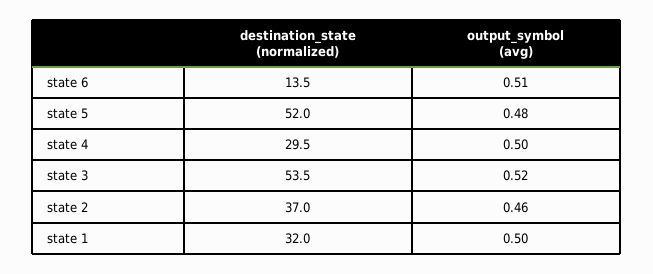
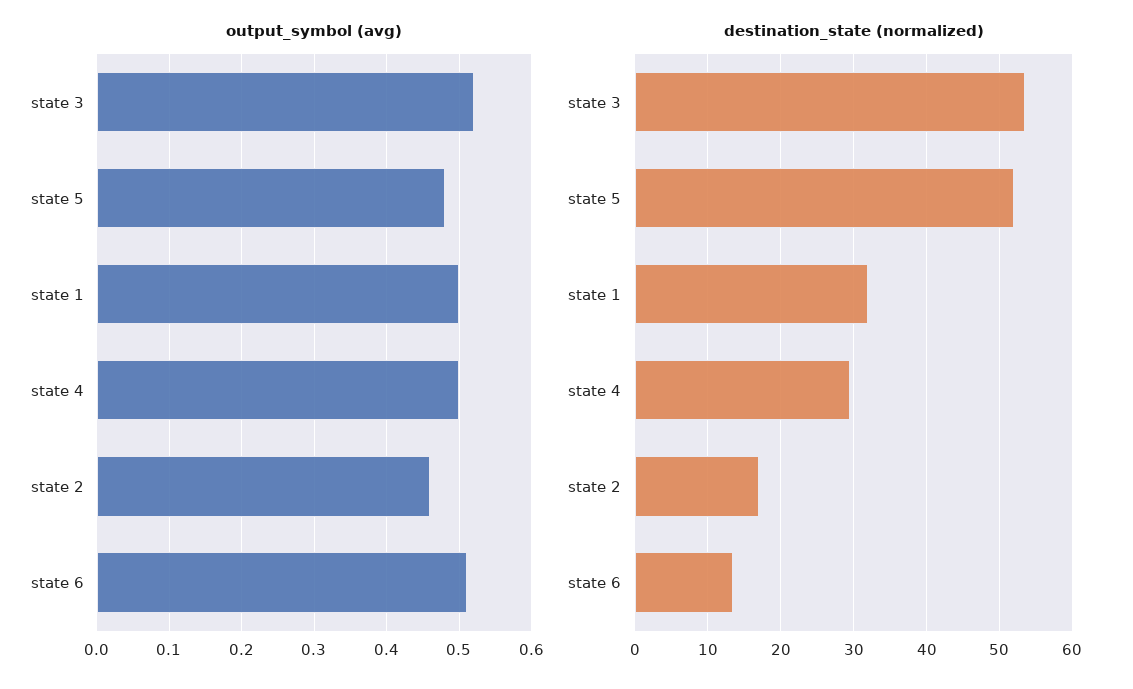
  {
    "destination_state (normalized)": {
      "state 6": 13.5,
      "state 5": 52,
      "state 4": 29.5,
      "state 3": 53.5,
-     "state 2": 37,
+     "state 2": 17,
      "state 1": 32
    },
    "output_symbol (avg)": {
      "state 6": 0.51,
      "state 5": 0.48,
      "state 4": 0.5,
      "state 3": 0.52,
      "state 2": 0.46,
      "state 1": 0.5
    }
  }

